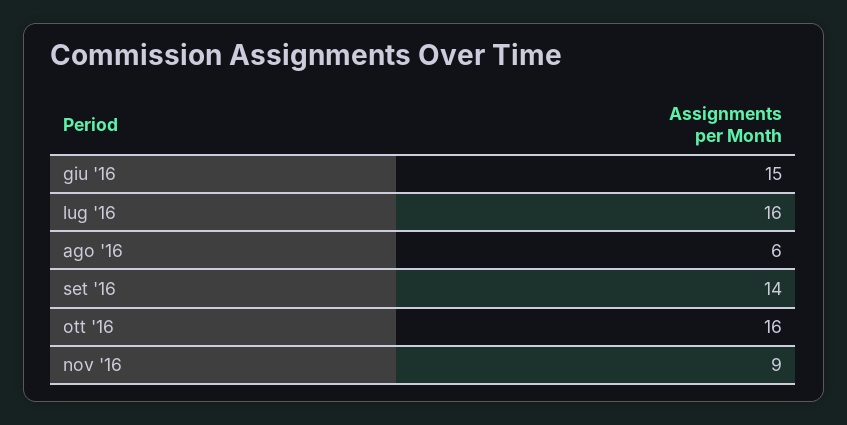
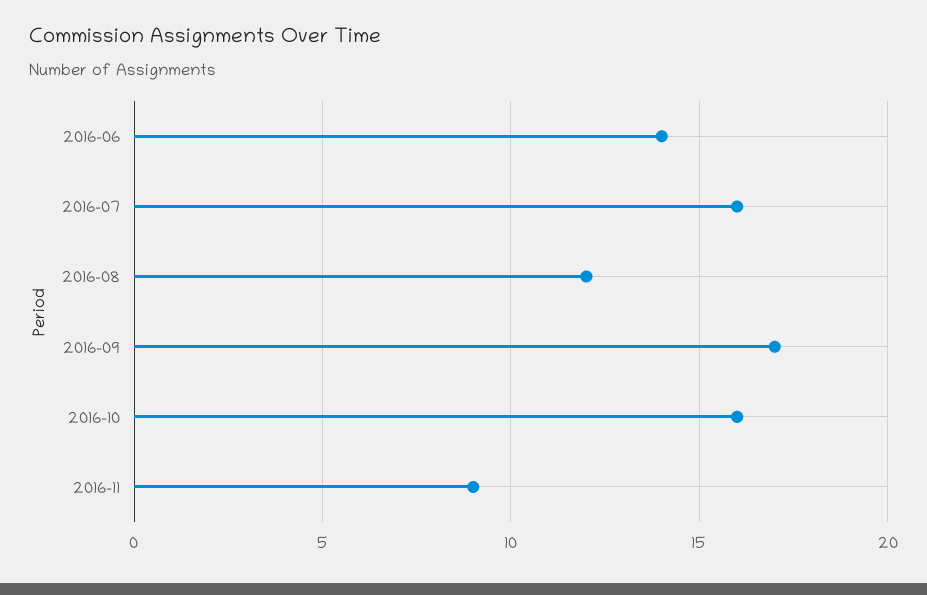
  {
-   "giu '16": 15,
+   "giu '16": 14,
    "lug '16": 16,
-   "ago '16": 6,
+   "ago '16": 12,
-   "set '16": 14,
+   "set '16": 17,
    "ott '16": 16,
    "nov '16": 9
  }

